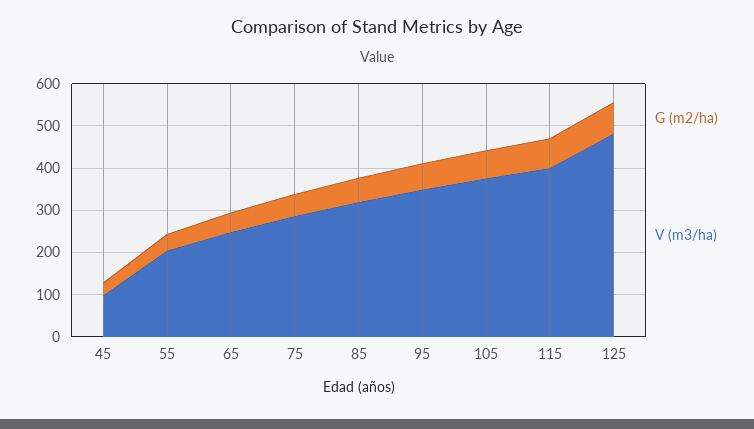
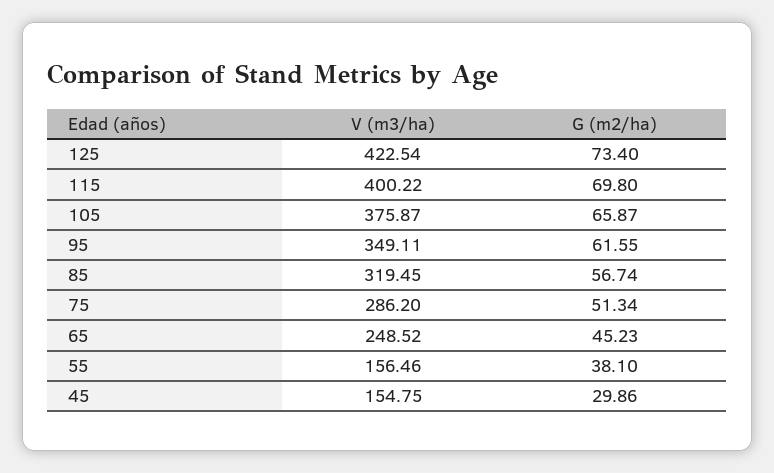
  {
    "G (m2/ha)": {
      "45": 29.86,
      "55": 38.1,
      "65": 45.23,
      "75": 51.34,
      "85": 56.74,
      "95": 61.55,
      "105": 65.87,
      "115": 69.8,
      "125": 73.4
    },
    "V (m3/ha)": {
-     "45": 100,
+     "45": 154.75,
-     "55": 200,
+     "55": 156.46,
      "65": 248.52,
      "75": 286.2,
      "85": 319.45,
      "95": 349.11,
      "105": 375.87,
      "115": 400.22,
-     "125": 480
+     "125": 422.54
    }
  }

